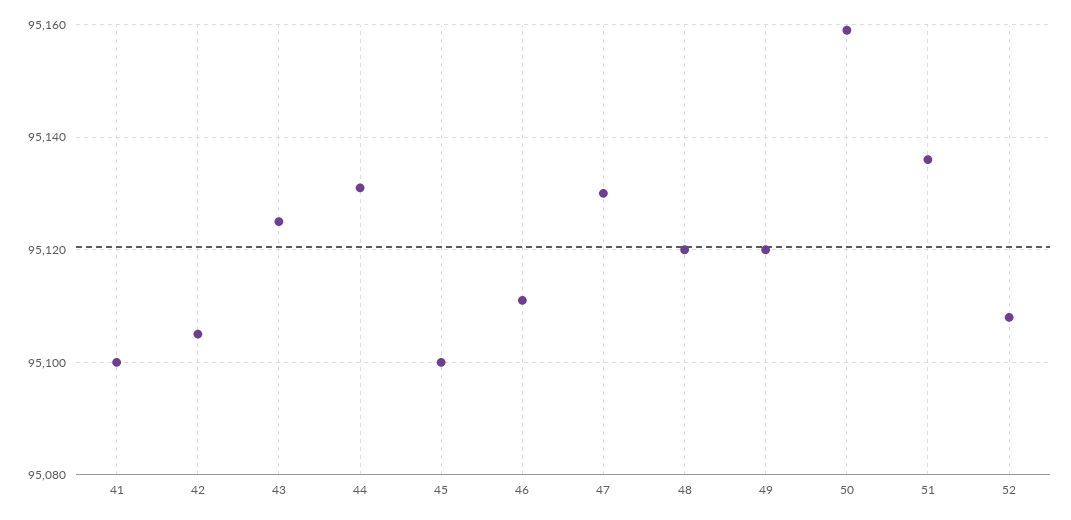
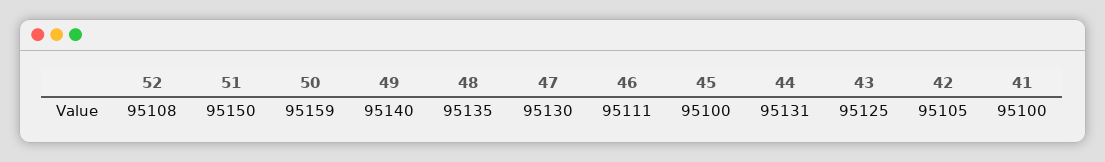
  {
    "41": 95100,
    "42": 95105,
    "43": 95125,
    "44": 95131,
    "45": 95100,
    "46": 95111,
    "47": 95130,
-   "48": 95120,
+   "48": 95135,
-   "49": 95120,
+   "49": 95140,
    "50": 95159,
-   "51": 95135,
+   "51": 95150,
    "52": 95108
  }

